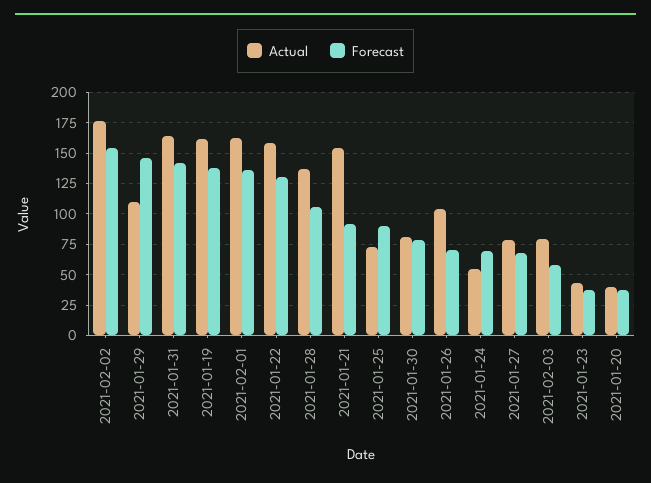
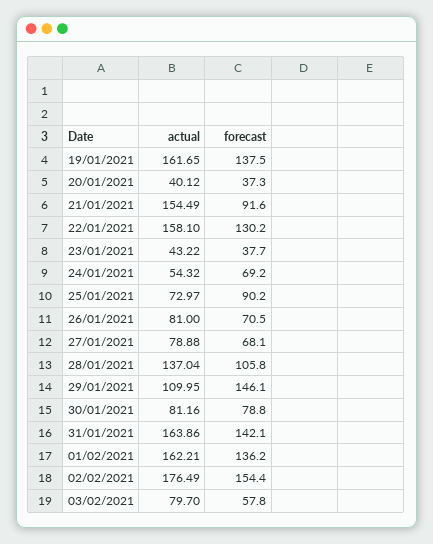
  {
    "Actual": {
      "2021-02-02": 176.49,
      "2021-01-29": 109.95,
      "2021-01-31": 163.86,
      "2021-01-19": 161.65,
      "2021-02-01": 162.21,
      "2021-01-22": 158.1,
      "2021-01-28": 137.04,
      "2021-01-21": 154.49,
      "2021-01-25": 72.97,
      "2021-01-30": 81.16,
-     "2021-01-26": 105,
+     "2021-01-26": 81,
      "2021-01-24": 54.32,
      "2021-01-27": 78.88,
      "2021-02-03": 79.7,
      "2021-01-23": 43.22,
      "2021-01-20": 40.12
    },
    "Forecast": {
      "2021-02-02": 154.4,
      "2021-01-29": 146.1,
      "2021-01-31": 142.1,
      "2021-01-19": 137.5,
      "2021-02-01": 136.2,
      "2021-01-22": 130.2,
      "2021-01-28": 105.8,
      "2021-01-21": 91.6,
      "2021-01-25": 90.2,
      "2021-01-30": 78.8,
      "2021-01-26": 70.5,
      "2021-01-24": 69.2,
      "2021-01-27": 68.1,
      "2021-02-03": 57.8,
      "2021-01-23": 37.7,
      "2021-01-20": 37.3
    }
  }

